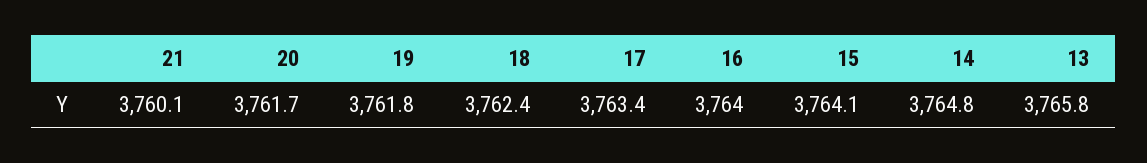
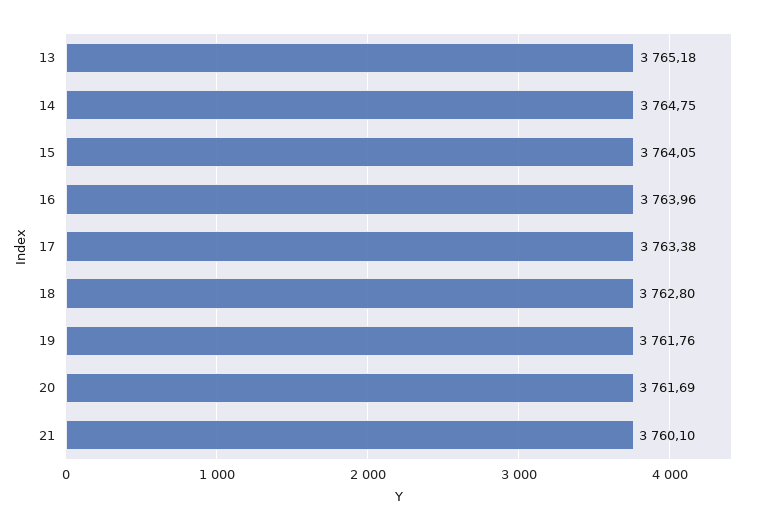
  {
    "21": 3760.1,
    "20": 3761.69,
    "19": 3761.76,
-   "18": 3762.4,
+   "18": 3762.8,
    "17": 3763.38,
    "16": 3763.96,
    "15": 3764.05,
    "14": 3764.75,
-   "13": 3765.8
+   "13": 3765.18
  }

